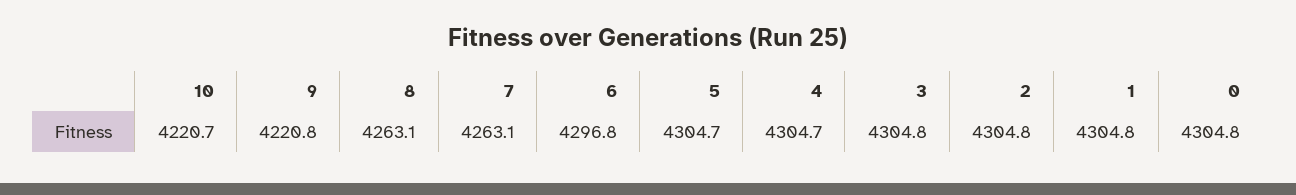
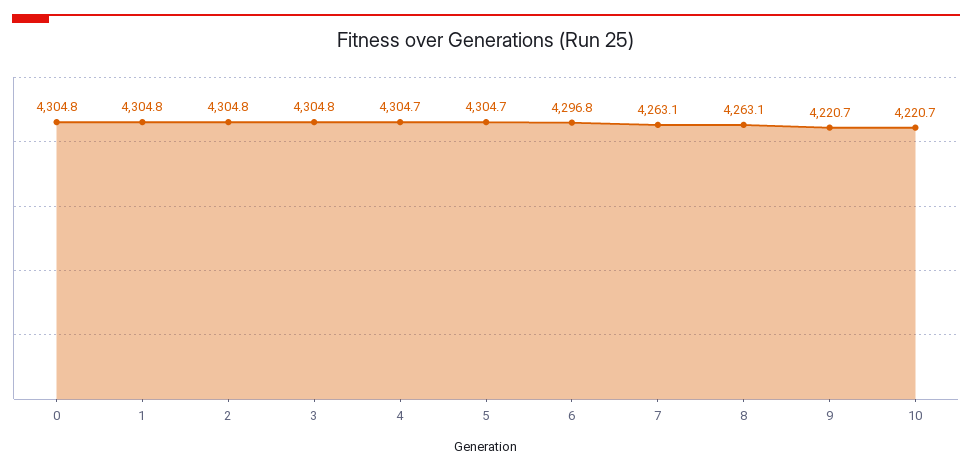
  {
    "10": 4220.7,
-   "9": 4220.8,
+   "9": 4220.7,
    "8": 4263.1,
    "7": 4263.1,
    "6": 4296.8,
    "5": 4304.7,
    "4": 4304.7,
    "3": 4304.8,
    "2": 4304.8,
    "1": 4304.8,
    "0": 4304.8
  }

